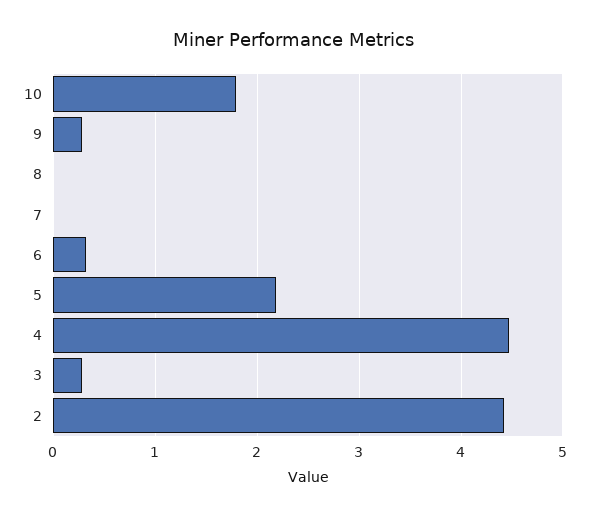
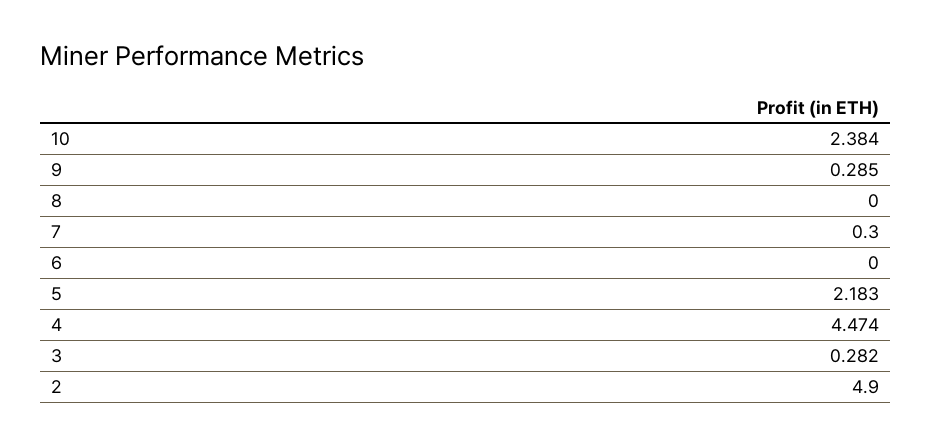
  {
-   "10": 1.8,
+   "10": 2.384,
    "9": 0.285,
    "8": 0,
-   "7": 0,
+   "7": 0.3,
-   "6": 0.3,
+   "6": 0,
    "5": 2.183,
    "4": 4.474,
    "3": 0.282,
-   "2": 4.4
+   "2": 4.9
  }

